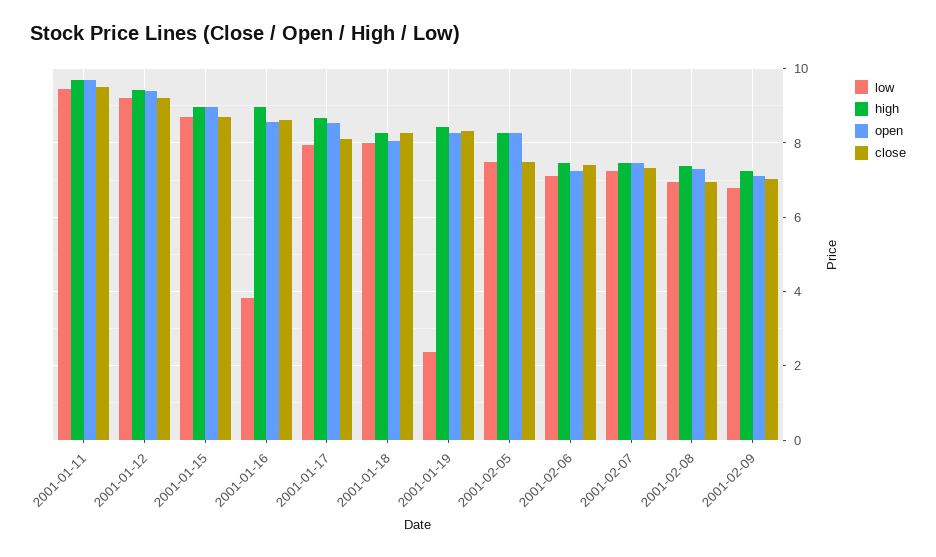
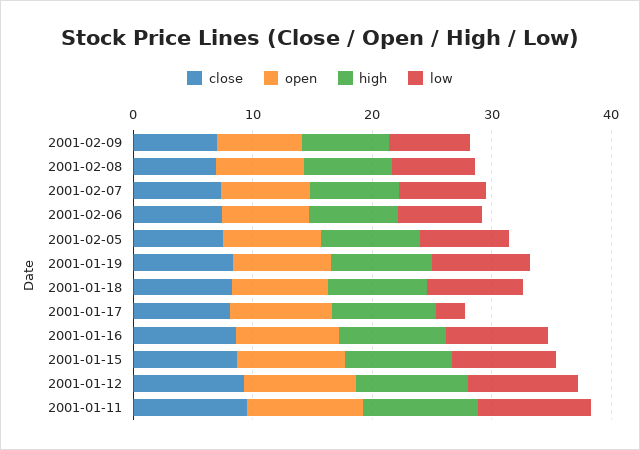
  {
    "low": {
      "2001-01-11": 9.4,
      "2001-01-12": 9.2,
      "2001-01-15": 8.6,
-     "2001-01-16": 3.8,
+     "2001-01-16": 8,
-     "2001-01-17": 8,
+     "2001-01-17": 2,
      "2001-01-18": 8,
-     "2001-01-19": 2.4,
+     "2001-01-19": 8,
      "2001-02-05": 7.4,
      "2001-02-06": 7.2,
      "2001-02-07": 7.2,
      "2001-02-08": 7,
      "2001-02-09": 6.8
    },
    "high": {
      "2001-01-11": 9.8,
      "2001-01-12": 9.4,
      "2001-01-15": 9,
      "2001-01-16": 9,
      "2001-01-17": 8.6,
      "2001-01-18": 8.2,
      "2001-01-19": 8.4,
      "2001-02-05": 8.2,
      "2001-02-06": 7.4,
      "2001-02-07": 7.4,
      "2001-02-08": 7.4,
      "2001-02-09": 7.2
    },
    "open": {
      "2001-01-11": 9.6,
      "2001-01-12": 9.4,
      "2001-01-15": 9,
      "2001-01-16": 8.6,
      "2001-01-17": 8.6,
      "2001-01-18": 8,
      "2001-01-19": 8.2,
      "2001-02-05": 8.2,
      "2001-02-06": 7.2,
      "2001-02-07": 7.4,
      "2001-02-08": 7.4,
      "2001-02-09": 7.2
    },
    "close": {
      "2001-01-11": 9.6,
      "2001-01-12": 9.2,
      "2001-01-15": 8.8,
      "2001-01-16": 8.6,
      "2001-01-17": 8.2,
      "2001-01-18": 8.2,
      "2001-01-19": 8.4,
      "2001-02-05": 7.4,
      "2001-02-06": 7.4,
      "2001-02-07": 7.4,
      "2001-02-08": 7,
      "2001-02-09": 7
    }
  }

